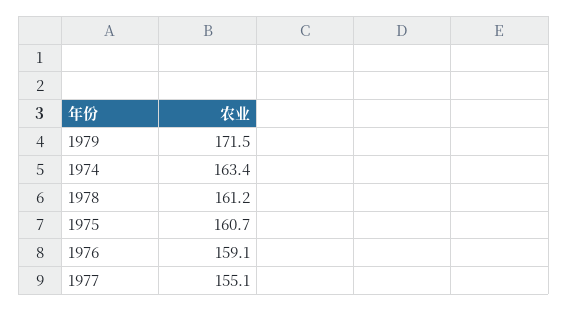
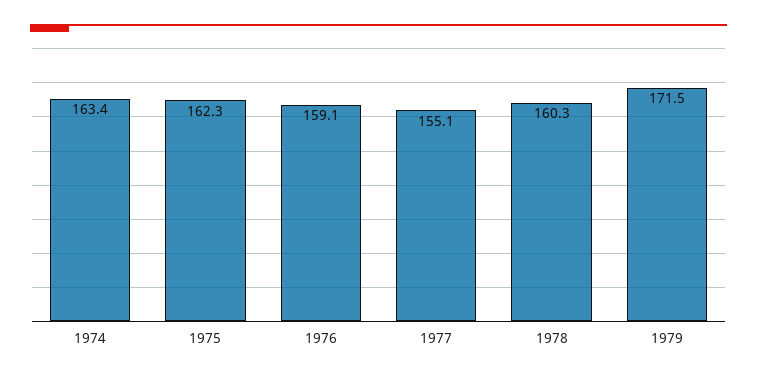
  {
    "1979": 171.5,
    "1974": 163.4,
-   "1978": 161.2,
+   "1978": 160.3,
-   "1975": 160.7,
+   "1975": 162.3,
    "1976": 159.1,
    "1977": 155.1
  }

